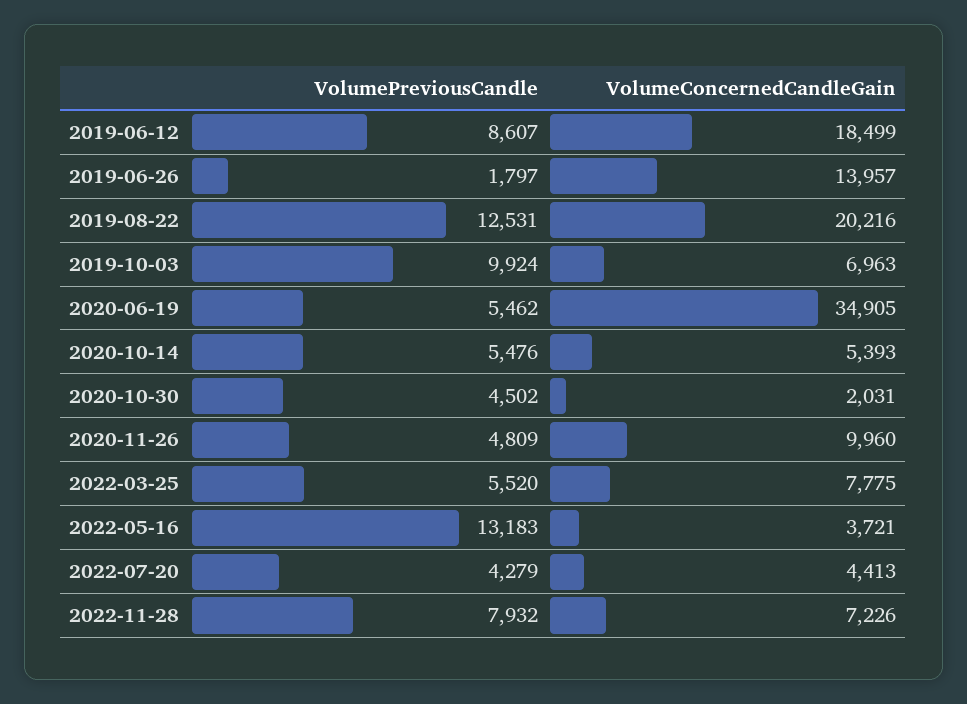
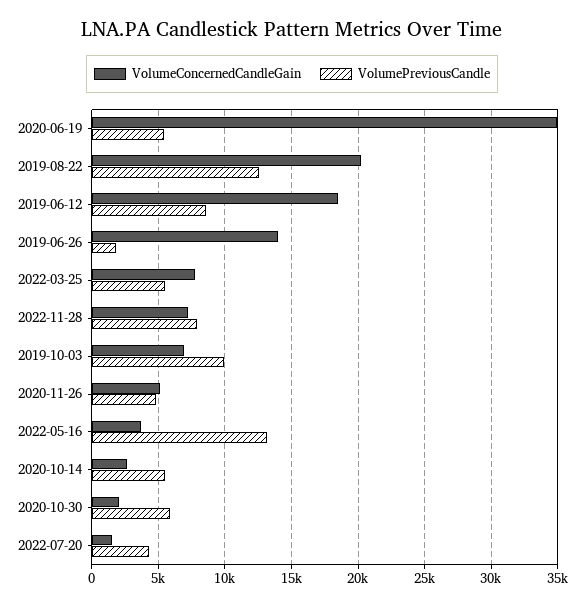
  {
    "VolumePreviousCandle": {
      "2019-06-12": 8607,
      "2019-06-26": 1797,
      "2019-08-22": 12531,
      "2019-10-03": 9924,
      "2020-06-19": 5462,
      "2020-10-14": 5476,
-     "2020-10-30": 4502,
+     "2020-10-30": 6000,
      "2020-11-26": 4809,
      "2022-03-25": 5520,
      "2022-05-16": 13183,
      "2022-07-20": 4279,
      "2022-11-28": 7932
    },
    "VolumeConcernedCandleGain": {
      "2019-06-12": 18499,
      "2019-06-26": 13957,
      "2019-08-22": 20216,
      "2019-10-03": 6963,
      "2020-06-19": 34905,
-     "2020-10-14": 5393,
+     "2020-10-14": 2500,
      "2020-10-30": 2031,
-     "2020-11-26": 9960,
+     "2020-11-26": 5000,
      "2022-03-25": 7775,
      "2022-05-16": 3721,
-     "2022-07-20": 4413,
+     "2022-07-20": 1500,
      "2022-11-28": 7226
    }
  }

